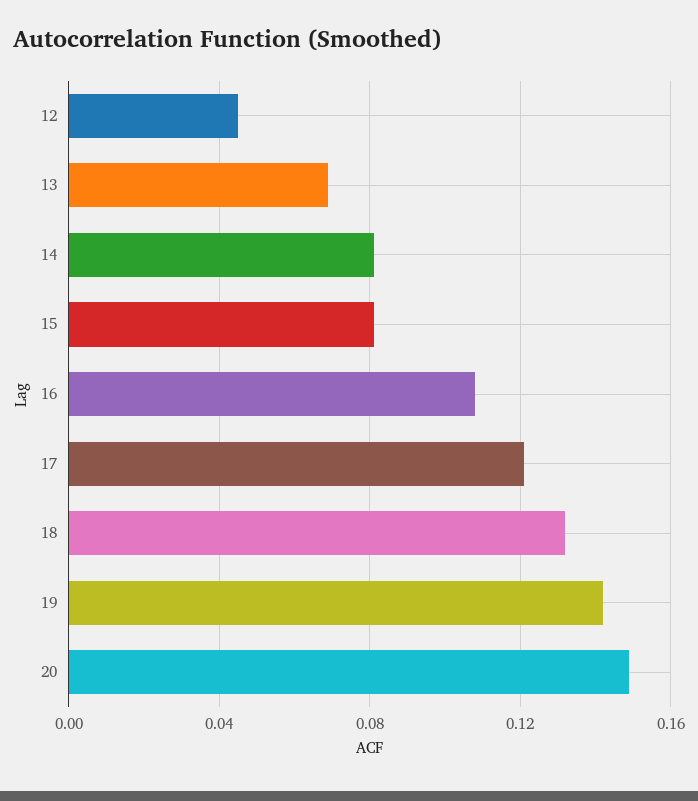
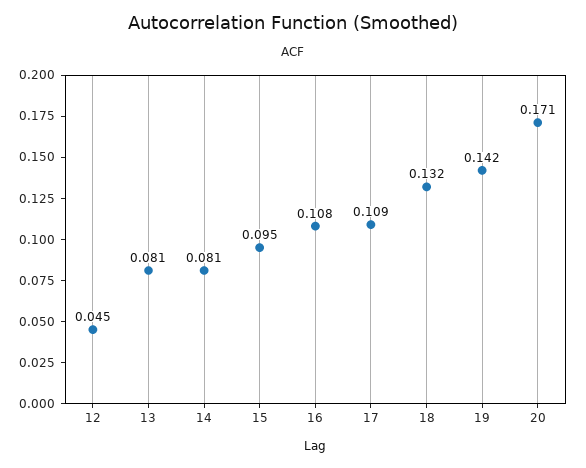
  {
    "12": 0.045,
-   "13": 0.07,
+   "13": 0.081,
    "14": 0.081,
-   "15": 0.08,
+   "15": 0.095,
    "16": 0.108,
-   "17": 0.12,
+   "17": 0.109,
    "18": 0.132,
    "19": 0.142,
-   "20": 0.15
+   "20": 0.171
  }

